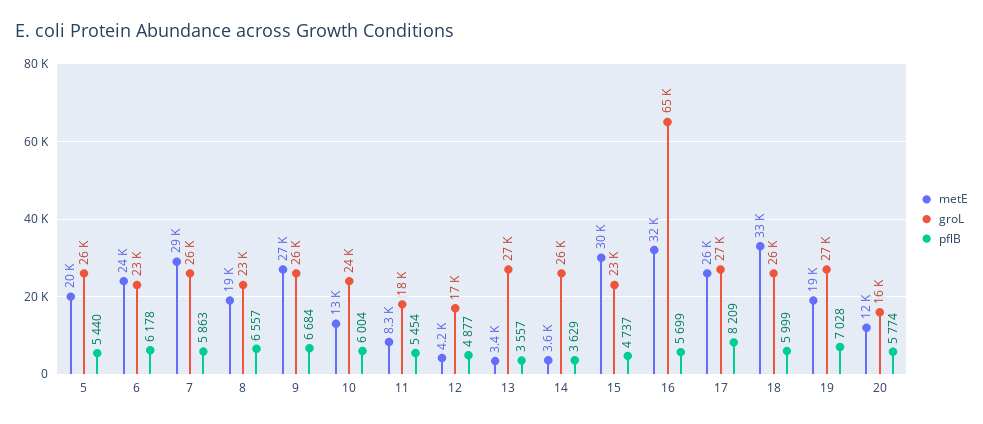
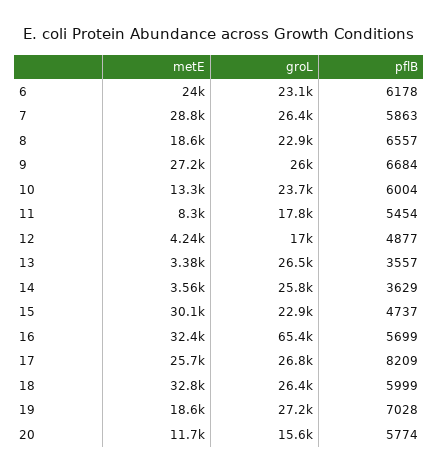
  {
    "metE": {
-     "5": 20000,
      "6": 24000,
      "7": 28800,
      "8": 18600,
      "9": 27200,
      "10": 13300,
      "11": 8300,
      "12": 4240,
      "13": 3380,
      "14": 3560,
      "15": 30100,
      "16": 32400,
      "17": 25700,
      "18": 32800,
      "19": 18600,
      "20": 11700
    },
    "groL": {
-     "5": 26000,
      "6": 23100,
      "7": 26400,
      "8": 22900,
      "9": 26000,
      "10": 23700,
      "11": 17800,
      "12": 17000,
      "13": 26500,
      "14": 25800,
      "15": 22900,
      "16": 65400,
      "17": 26800,
      "18": 26400,
      "19": 27200,
      "20": 15600
    },
    "pflB": {
-     "5": 5440,
      "6": 6178,
      "7": 5863,
      "8": 6557,
      "9": 6684,
      "10": 6004,
      "11": 5454,
      "12": 4877,
      "13": 3557,
      "14": 3629,
      "15": 4737,
      "16": 5699,
      "17": 8209,
      "18": 5999,
      "19": 7028,
      "20": 5774
    }
  }

